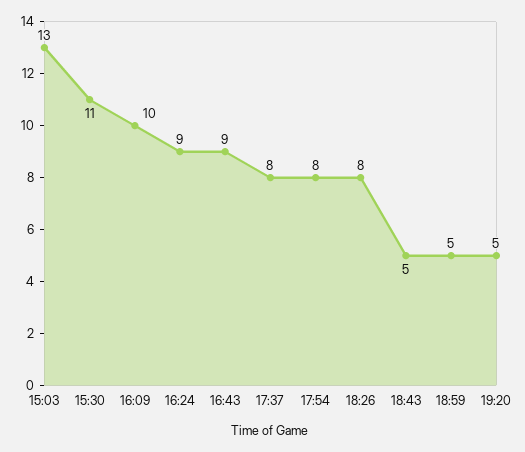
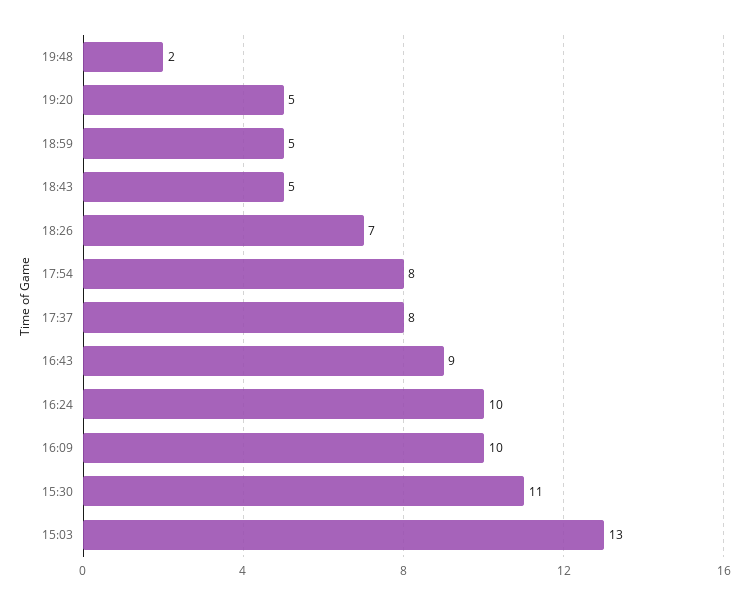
  {
    "15:03": 13,
    "15:30": 11,
    "16:09": 10,
-   "16:24": 9,
+   "16:24": 10,
    "16:43": 9,
    "17:37": 8,
    "17:54": 8,
-   "18:26": 8,
+   "18:26": 7,
    "18:43": 5,
    "18:59": 5,
-   "19:20": 5
+   "19:20": 5,
+   "19:48": 2
  }

